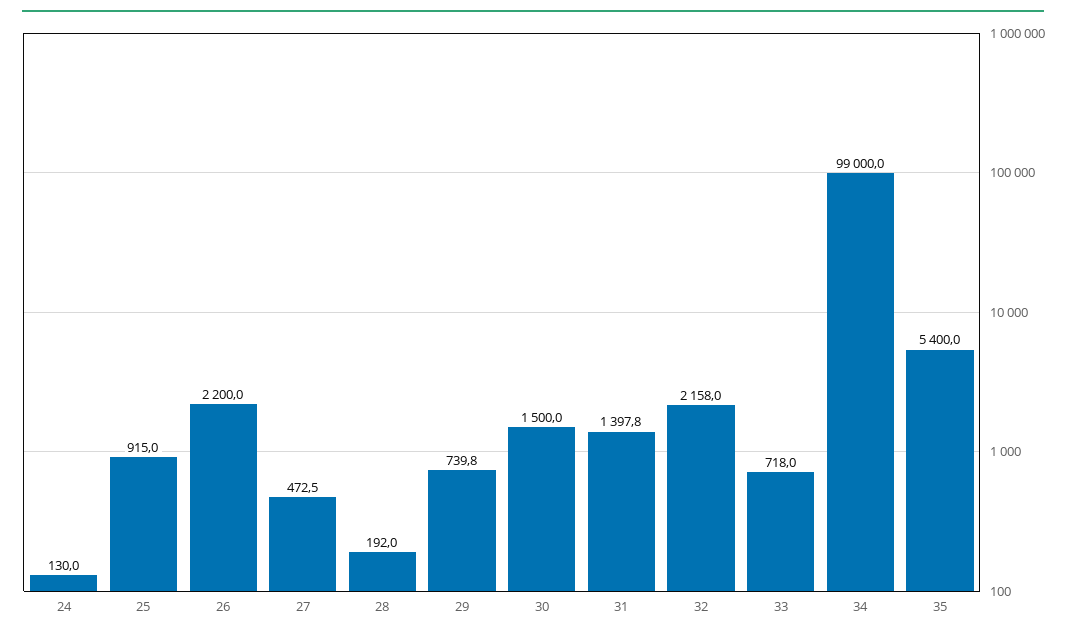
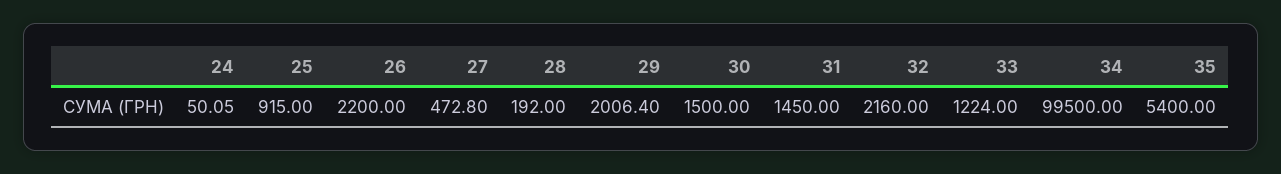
  {
-   "24": 130,
+   "24": 50.05,
    "25": 915,
    "26": 2200,
-   "27": 472.5,
+   "27": 472.8,
    "28": 192,
-   "29": 739.8,
+   "29": 2006.4,
    "30": 1500,
-   "31": 1397.8,
+   "31": 1450,
-   "32": 2158,
+   "32": 2160,
-   "33": 718,
+   "33": 1224,
-   "34": 99000,
+   "34": 99500,
    "35": 5400
  }

